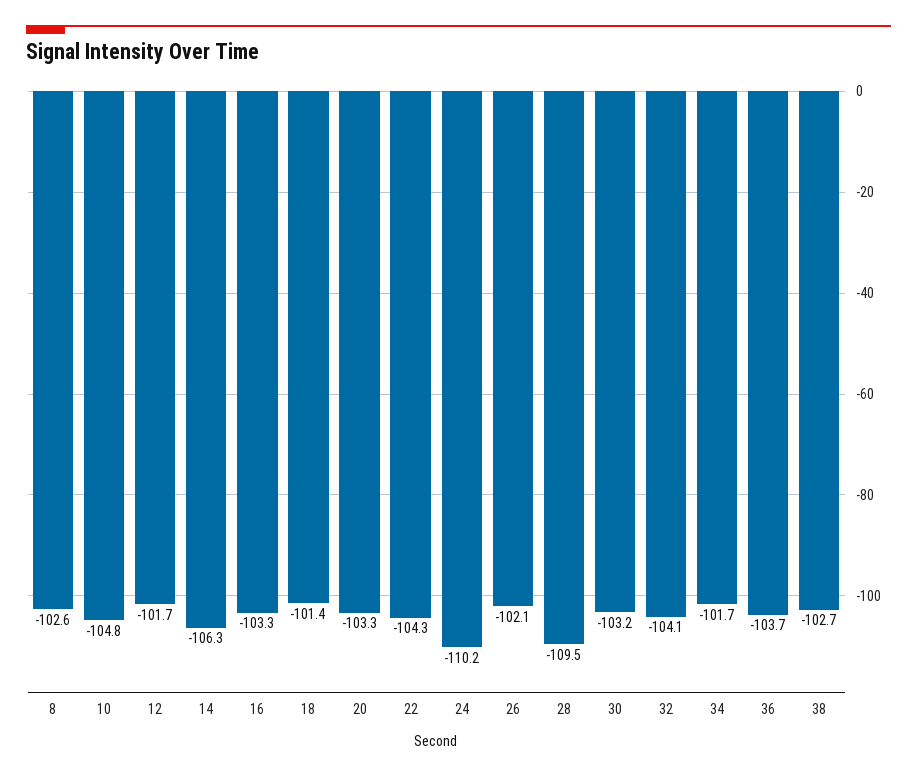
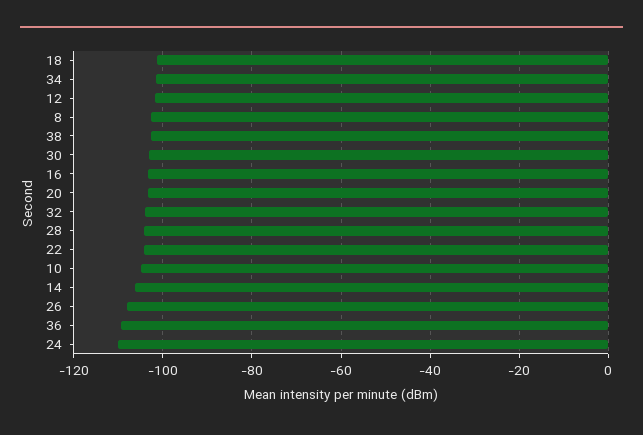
  {
    "8": -102.6,
    "10": -104.8,
    "12": -101.7,
    "14": -106.3,
    "16": -103.3,
    "18": -101.4,
    "20": -103.3,
    "22": -104.3,
    "24": -110.2,
-   "26": -102.1,
+   "26": -108,
-   "28": -109.5,
+   "28": -104,
    "30": -103.2,
    "32": -104.1,
    "34": -101.7,
-   "36": -103.7,
+   "36": -110,
    "38": -102.7
  }

